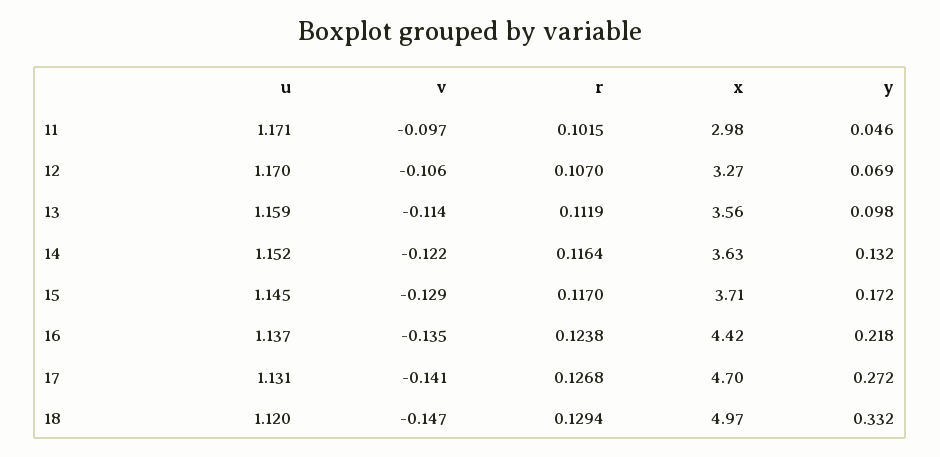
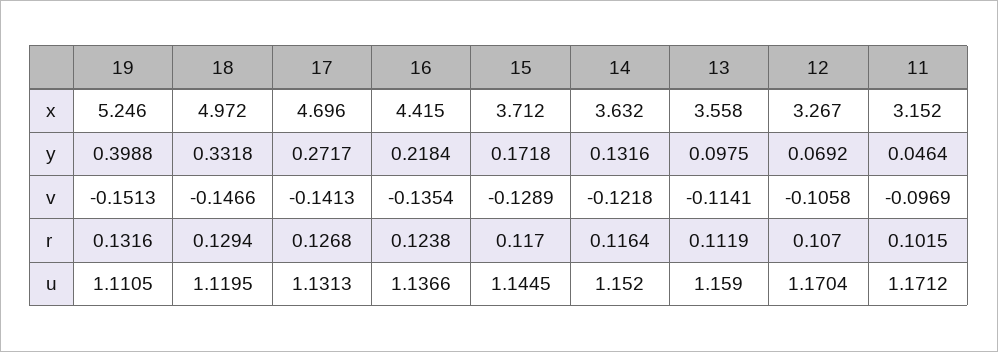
  {
    "u": {
      "11": 1.1712,
      "12": 1.1704,
      "13": 1.159,
      "14": 1.152,
      "15": 1.1445,
      "16": 1.1366,
      "17": 1.1313,
-     "18": 1.1195
+     "18": 1.1195,
+     "19": 1.1105
    },
    "v": {
      "11": -0.0969,
      "12": -0.1058,
      "13": -0.1141,
      "14": -0.1218,
      "15": -0.1289,
      "16": -0.1354,
      "17": -0.1413,
-     "18": -0.1466
+     "18": -0.1466,
+     "19": -0.1513
    },
    "r": {
      "11": 0.1015,
      "12": 0.107,
      "13": 0.1119,
      "14": 0.1164,
      "15": 0.117,
      "16": 0.1238,
      "17": 0.1268,
-     "18": 0.1294
+     "18": 0.1294,
+     "19": 0.1316
    },
    "x": {
-     "11": 2.98,
+     "11": 3.152,
      "12": 3.267,
      "13": 3.558,
      "14": 3.632,
      "15": 3.712,
      "16": 4.415,
      "17": 4.696,
-     "18": 4.972
+     "18": 4.972,
+     "19": 5.246
    },
    "y": {
      "11": 0.0464,
      "12": 0.0692,
      "13": 0.0975,
      "14": 0.1316,
      "15": 0.1718,
      "16": 0.2184,
      "17": 0.2717,
-     "18": 0.3318
+     "18": 0.3318,
+     "19": 0.3988
    }
  }

